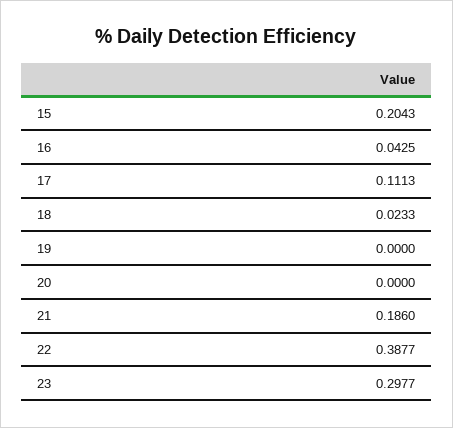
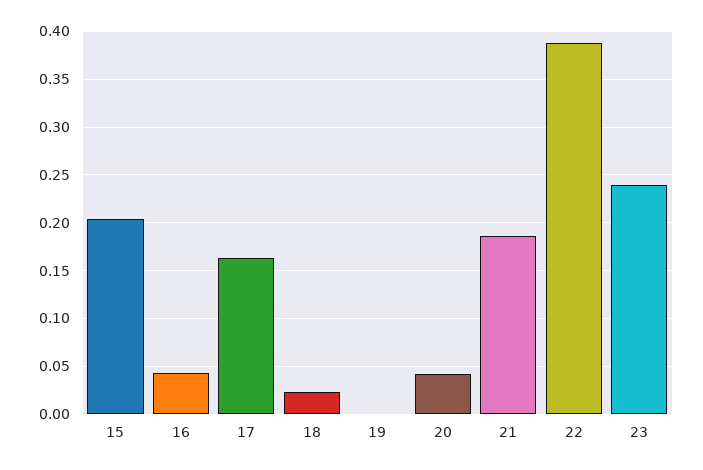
  {
    "15": 0.2043,
    "16": 0.0425,
-   "17": 0.1113,
+   "17": 0.16,
    "18": 0.0233,
    "19": 0,
-   "20": 0,
+   "20": 0.04,
    "21": 0.186,
    "22": 0.3877,
-   "23": 0.2977
+   "23": 0.24
  }

